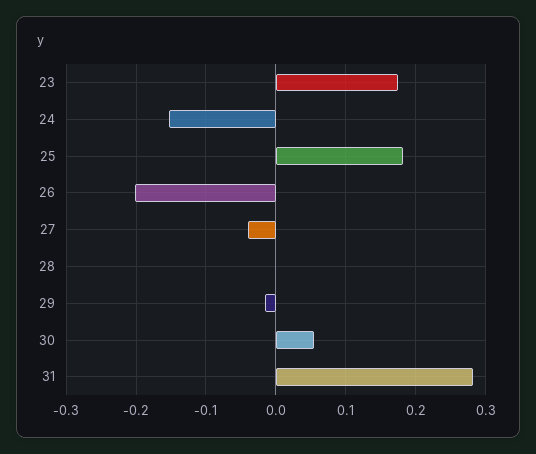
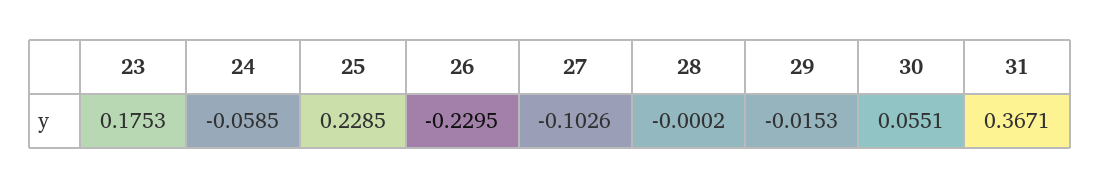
  {
    "23": 0.1753,
-   "24": -0.15,
+   "24": -0.0585,
-   "25": 0.18,
+   "25": 0.2285,
-   "26": -0.2,
+   "26": -0.2295,
-   "27": -0.04,
+   "27": -0.1026,
    "28": -0.0002,
    "29": -0.0153,
    "30": 0.0551,
-   "31": 0.28
+   "31": 0.3671
  }

